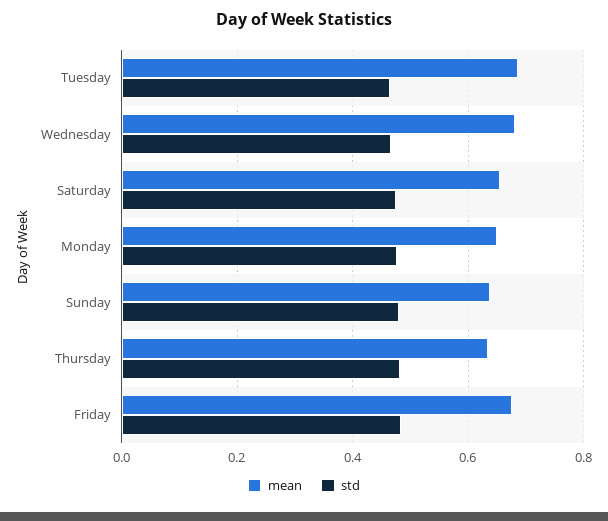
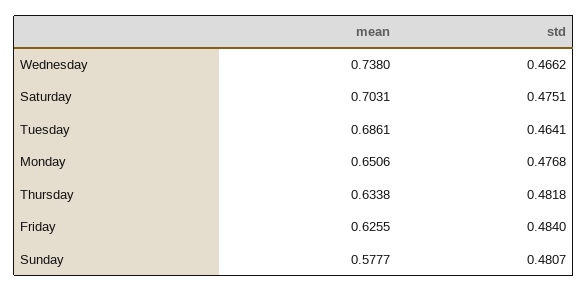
  {
    "mean": {
      "Tuesday": 0.6861,
-     "Wednesday": 0.68,
+     "Wednesday": 0.738,
-     "Saturday": 0.66,
+     "Saturday": 0.7031,
      "Monday": 0.6506,
-     "Sunday": 0.64,
+     "Sunday": 0.5777,
      "Thursday": 0.6338,
-     "Friday": 0.68
+     "Friday": 0.6255
    },
    "std": {
      "Tuesday": 0.4641,
      "Wednesday": 0.4662,
      "Saturday": 0.4751,
      "Monday": 0.4768,
      "Sunday": 0.4807,
      "Thursday": 0.4818,
      "Friday": 0.484
    }
  }

